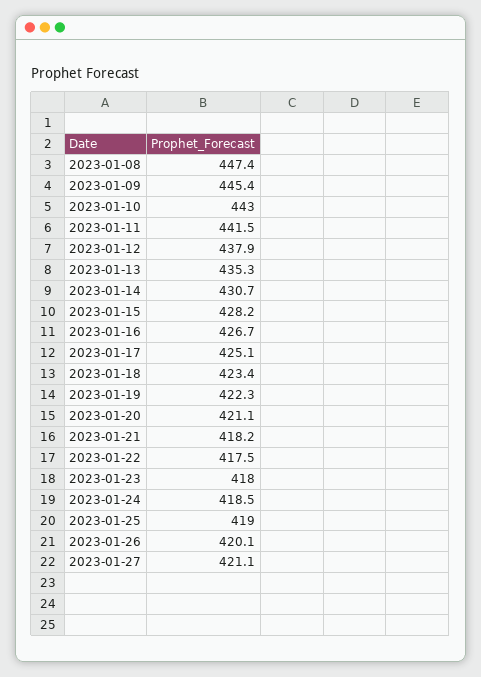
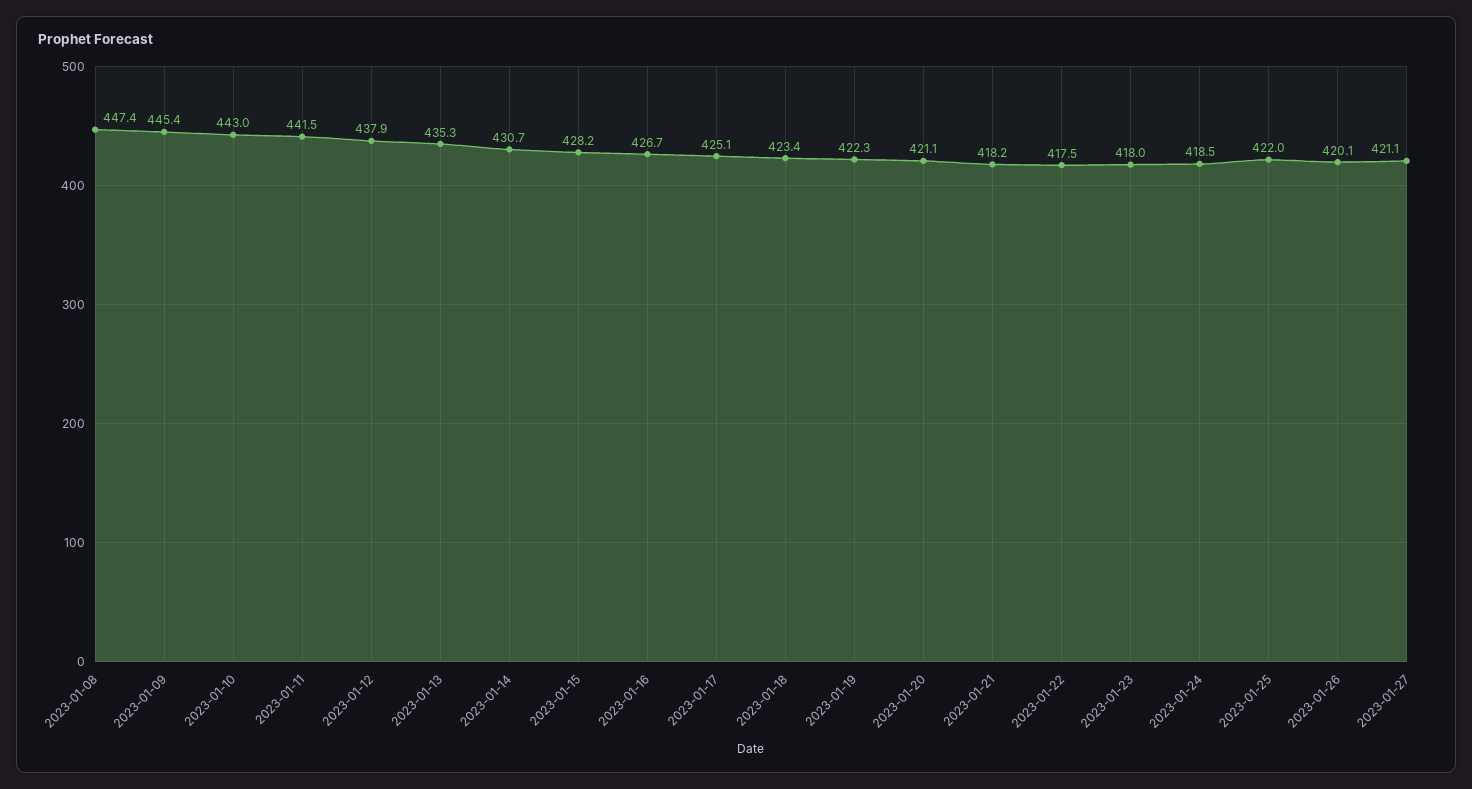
  {
    "2023-01-08": 447.4,
    "2023-01-09": 445.4,
    "2023-01-10": 443,
    "2023-01-11": 441.5,
    "2023-01-12": 437.9,
    "2023-01-13": 435.3,
    "2023-01-14": 430.7,
    "2023-01-15": 428.2,
    "2023-01-16": 426.7,
    "2023-01-17": 425.1,
    "2023-01-18": 423.4,
    "2023-01-19": 422.3,
    "2023-01-20": 421.1,
    "2023-01-21": 418.2,
    "2023-01-22": 417.5,
    "2023-01-23": 418,
    "2023-01-24": 418.5,
-   "2023-01-25": 419,
+   "2023-01-25": 422,
    "2023-01-26": 420.1,
    "2023-01-27": 421.1
  }

